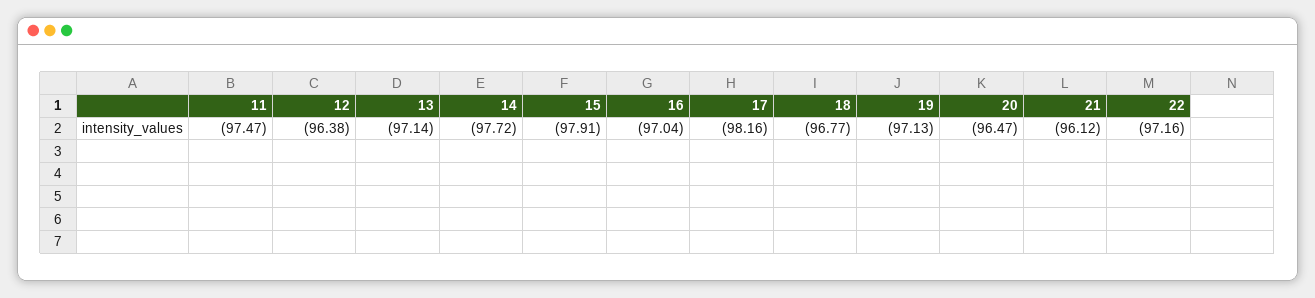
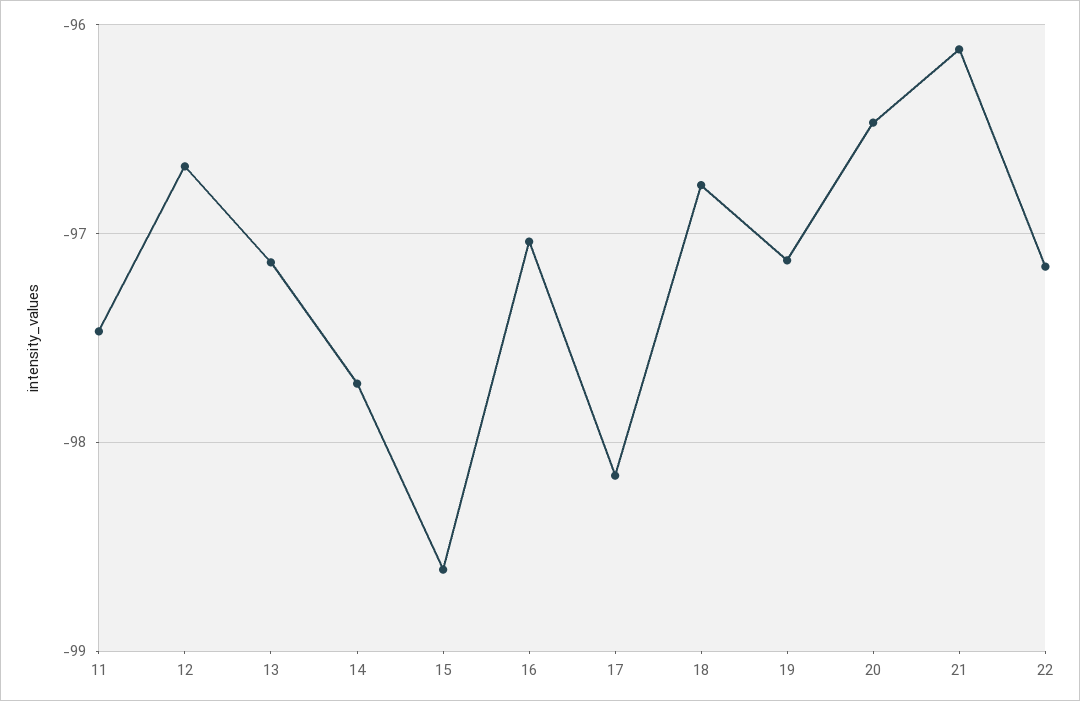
  {
    "11": -97.47,
-   "12": -96.38,
+   "12": -96.7,
    "13": -97.14,
    "14": -97.72,
-   "15": -97.91,
+   "15": -98.6,
    "16": -97.04,
    "17": -98.16,
    "18": -96.77,
    "19": -97.13,
    "20": -96.47,
    "21": -96.12,
    "22": -97.16
  }

